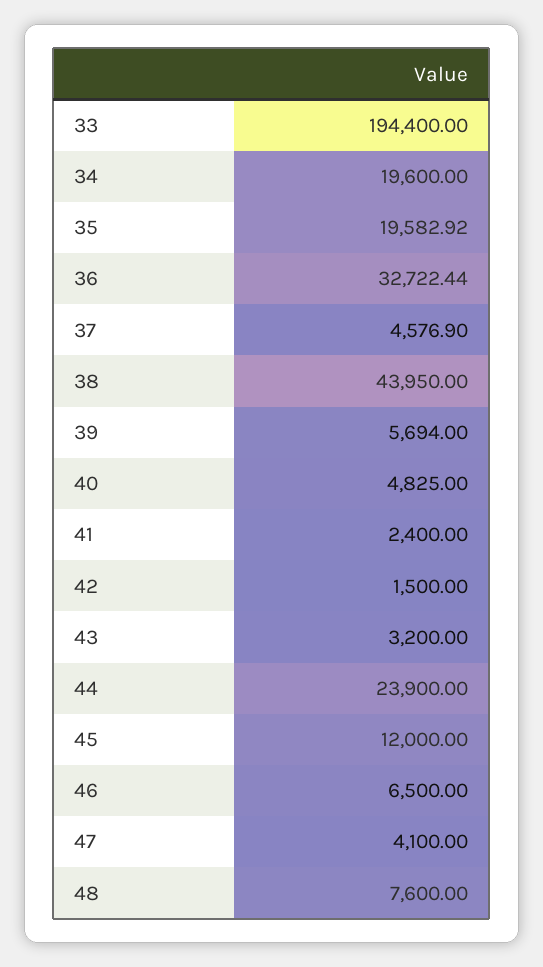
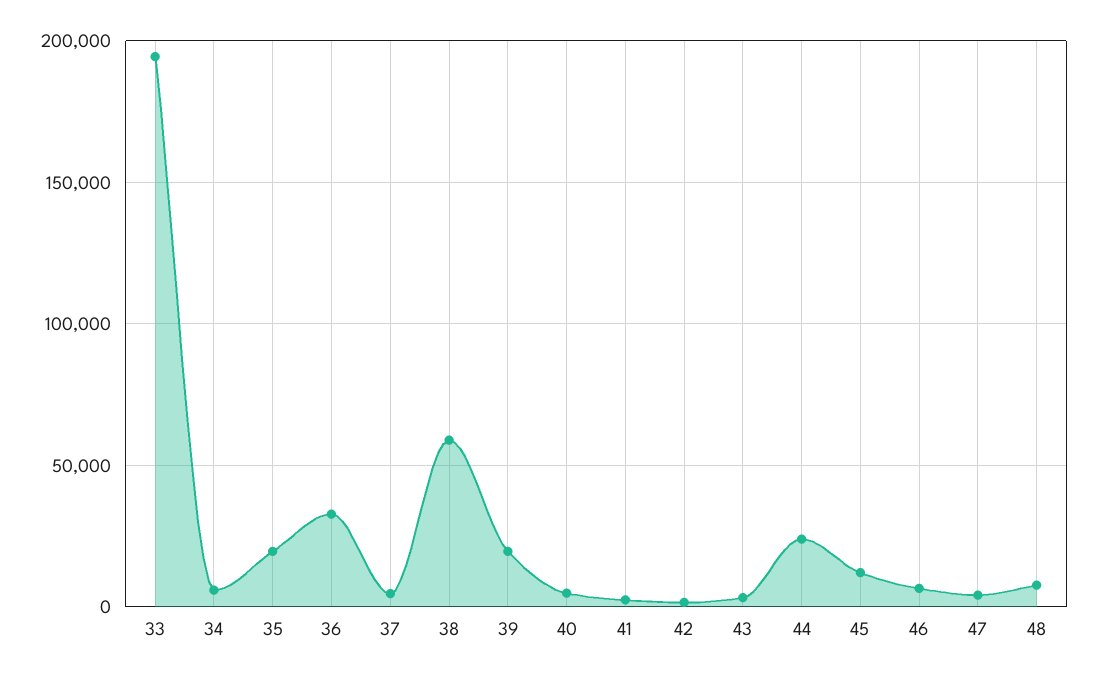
  {
    "33": 194400,
-   "34": 19600,
+   "34": 5000,
    "35": 19582.92,
    "36": 32722.44,
    "37": 4576.9,
-   "38": 43950,
+   "38": 60000,
-   "39": 5694,
+   "39": 20000,
    "40": 4825,
    "41": 2400,
    "42": 1500,
    "43": 3200,
    "44": 23900,
    "45": 12000,
    "46": 6500,
    "47": 4100,
    "48": 7600
  }

